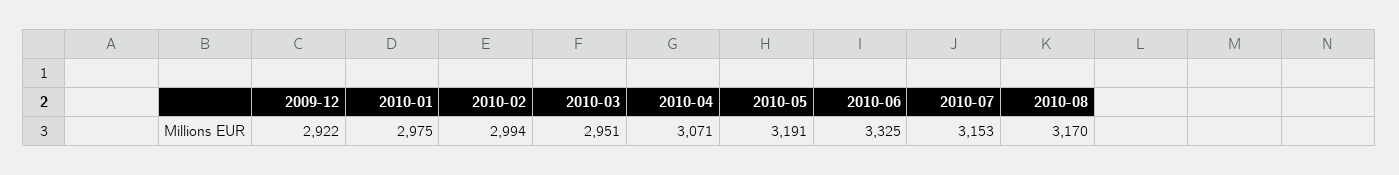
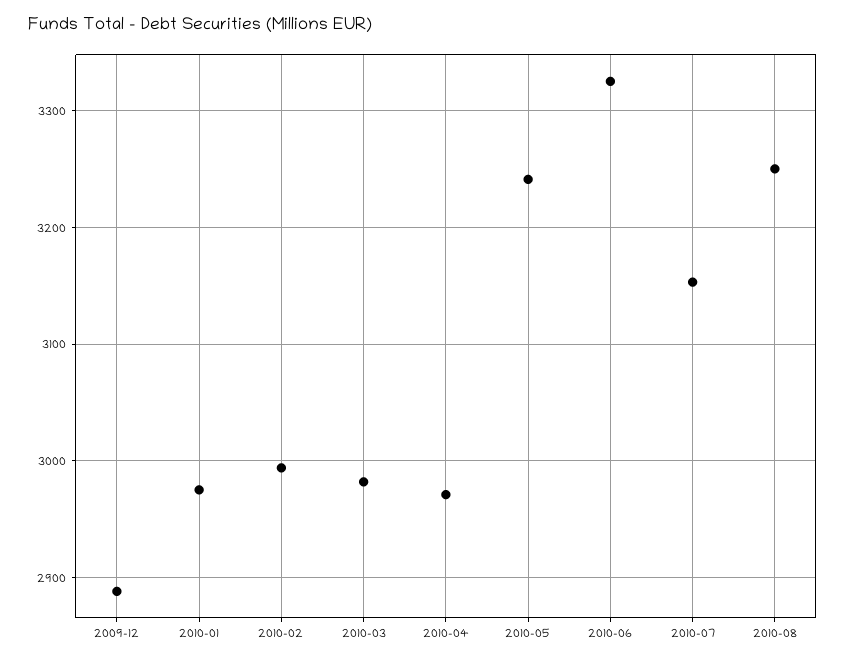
  {
-   "2009-12": 2922,
+   "2009-12": 2890,
    "2010-01": 2975,
    "2010-02": 2994,
-   "2010-03": 2951,
+   "2010-03": 2980,
-   "2010-04": 3071,
+   "2010-04": 2970,
-   "2010-05": 3191,
+   "2010-05": 3240,
    "2010-06": 3325,
    "2010-07": 3153,
-   "2010-08": 3170
+   "2010-08": 3250
  }

